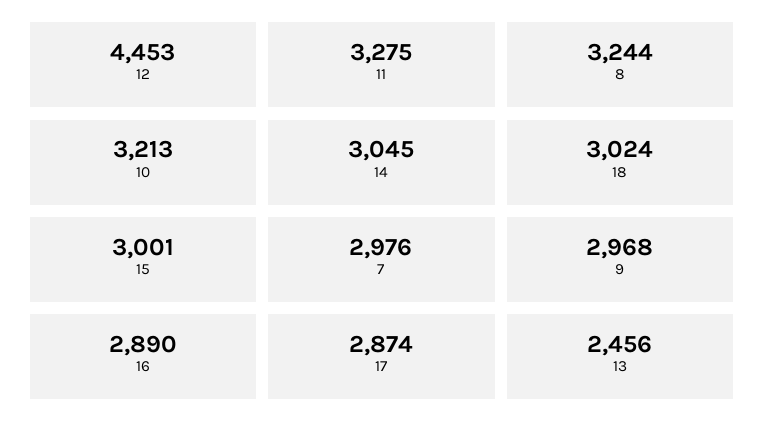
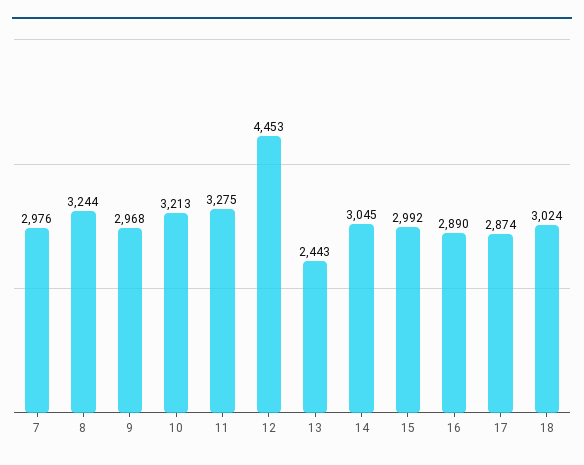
  {
    "12": 4453,
    "11": 3275,
    "8": 3244,
    "10": 3213,
    "14": 3045,
    "18": 3024,
-   "15": 3001,
+   "15": 2992,
    "7": 2976,
    "9": 2968,
    "16": 2890,
    "17": 2874,
-   "13": 2456
+   "13": 2443
  }

